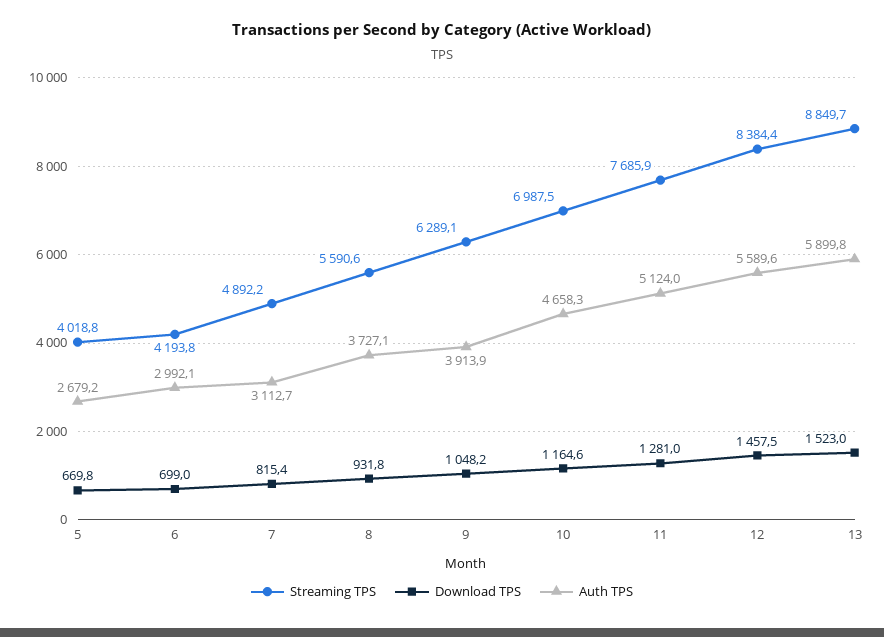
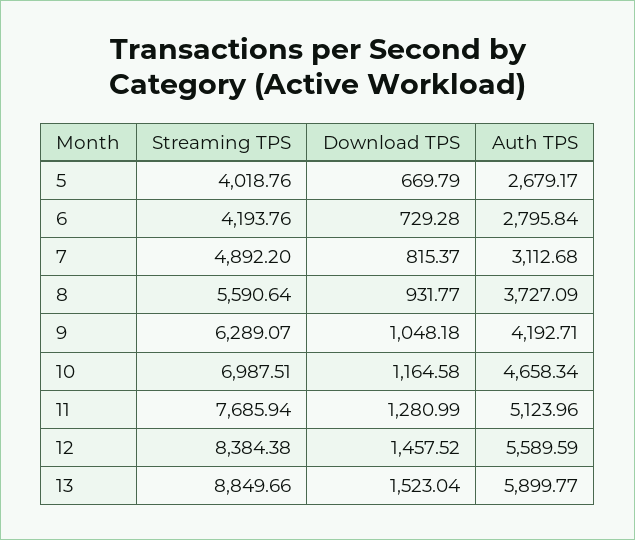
  {
    "Streaming TPS": {
      "5": 4018.76,
      "6": 4193.76,
      "7": 4892.2,
      "8": 5590.64,
      "9": 6289.07,
      "10": 6987.51,
      "11": 7685.94,
      "12": 8384.38,
      "13": 8849.66
    },
    "Download TPS": {
      "5": 669.79,
-     "6": 699,
+     "6": 729.28,
      "7": 815.37,
      "8": 931.77,
      "9": 1048.18,
      "10": 1164.58,
      "11": 1280.99,
      "12": 1457.52,
      "13": 1523.04
    },
    "Auth TPS": {
      "5": 2679.17,
-     "6": 2992.1,
+     "6": 2795.84,
      "7": 3112.68,
      "8": 3727.09,
-     "9": 3913.9,
+     "9": 4192.71,
      "10": 4658.34,
      "11": 5123.96,
      "12": 5589.59,
      "13": 5899.77
    }
  }

